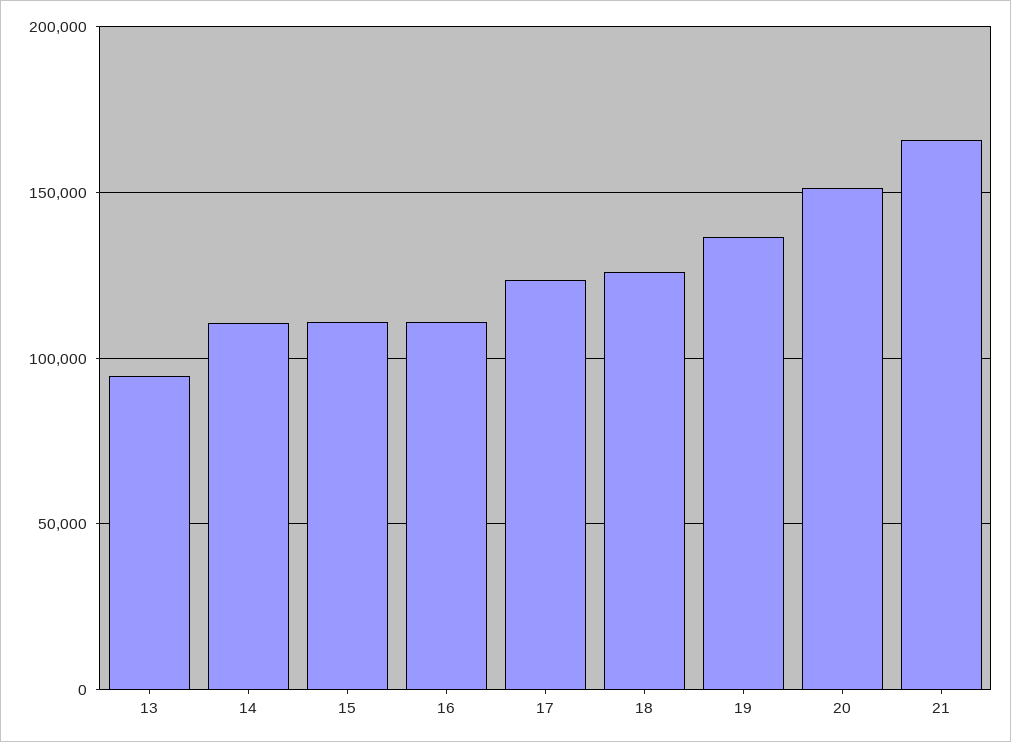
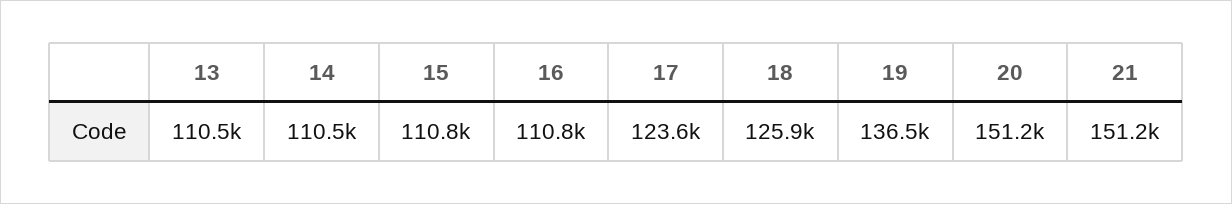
  {
-   "13": 95000,
+   "13": 110500,
    "14": 110500,
    "15": 110800,
    "16": 110800,
    "17": 123600,
    "18": 125900,
    "19": 136500,
    "20": 151200,
-   "21": 165000
+   "21": 151200
  }

